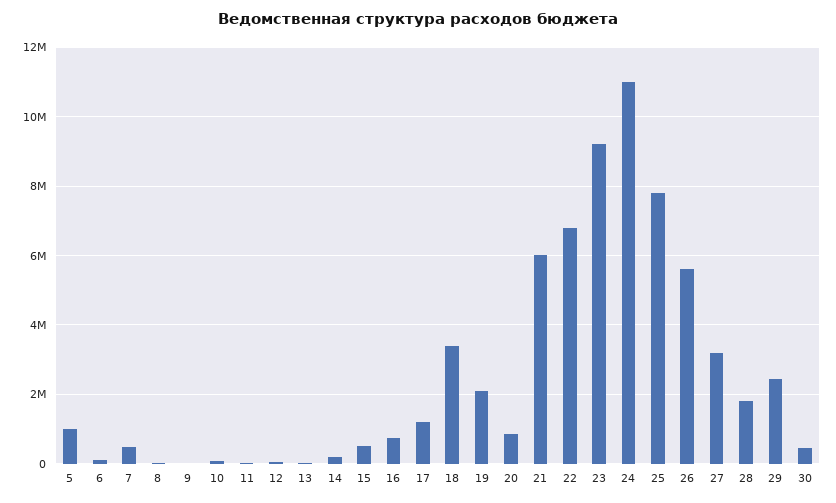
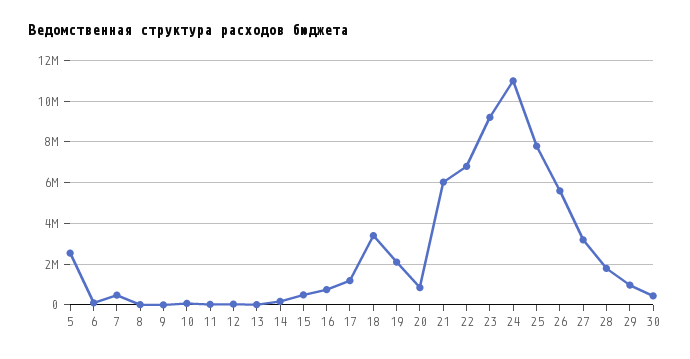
  {
-   "5": 1000000,
+   "5": 2500000,
    "6": 200000,
    "7": 400000,
    "8": 0,
    "9": 0,
    "10": 0,
    "11": 0,
    "12": 0,
    "13": 0,
    "14": 200000,
    "15": 600000,
    "16": 800000,
    "17": 1200000,
    "18": 3400000,
    "19": 2200000,
    "20": 800000,
    "21": 6000000,
    "22": 6800000,
    "23": 9200000,
    "24": 11000000,
    "25": 7800000,
    "26": 5600000,
    "27": 3200000,
    "28": 1800000,
-   "29": 2400000,
+   "29": 1000000,
    "30": 400000
  }

